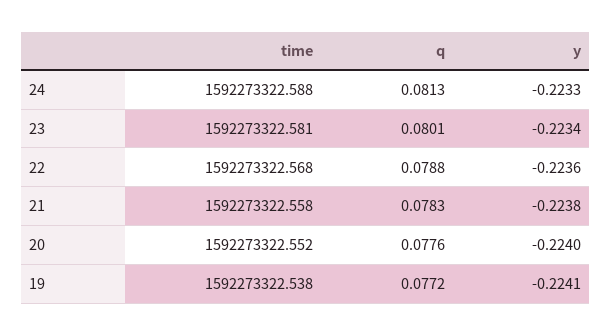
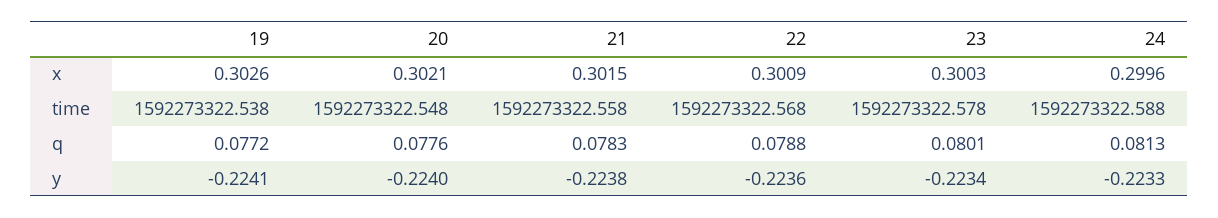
  {
    "time": {
      "24": 1592273322.588,
-     "23": 1592273322.581,
+     "23": 1592273322.578,
      "22": 1592273322.568,
      "21": 1592273322.558,
-     "20": 1592273322.552,
+     "20": 1592273322.548,
      "19": 1592273322.538
    },
    "q": {
      "24": 0.0813,
      "23": 0.0801,
      "22": 0.0788,
      "21": 0.0783,
      "20": 0.0776,
      "19": 0.0772
    },
    "y": {
      "24": -0.2233,
      "23": -0.2234,
      "22": -0.2236,
      "21": -0.2238,
      "20": -0.224,
      "19": -0.2241
-   }
+   },
+   "x": {
+     "19": 0.3026,
+     "20": 0.3021,
+     "21": 0.3015,
+     "22": 0.3009,
+     "23": 0.3003,
+     "24": 0.2996
+   }
  }

